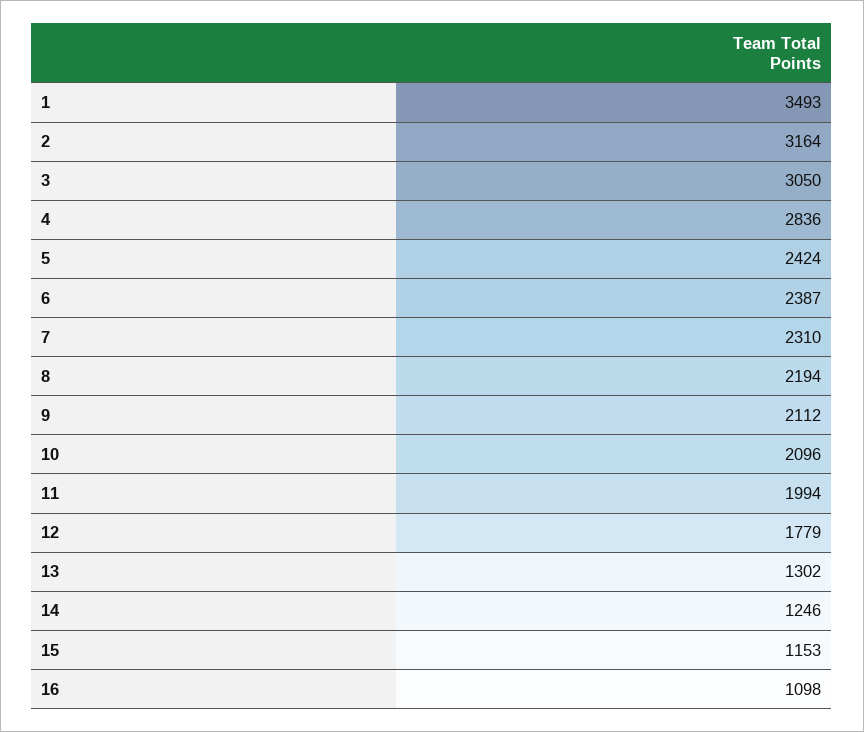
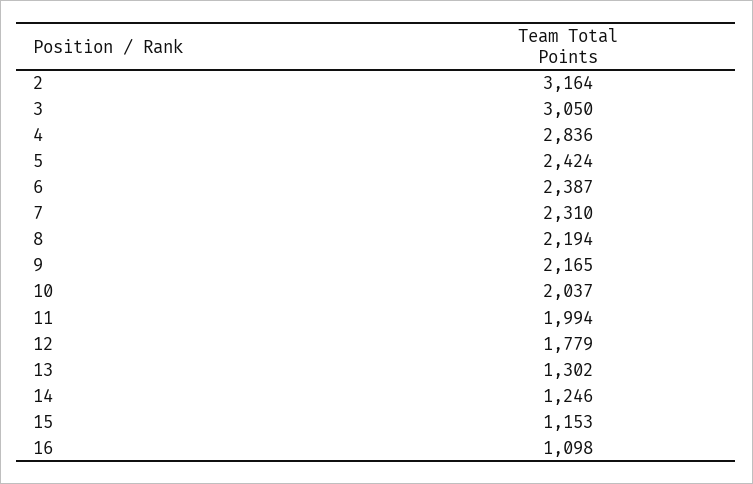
  {
-   "1": 3493,
    "2": 3164,
    "3": 3050,
    "4": 2836,
    "5": 2424,
    "6": 2387,
    "7": 2310,
    "8": 2194,
-   "9": 2112,
+   "9": 2165,
-   "10": 2096,
+   "10": 2037,
    "11": 1994,
    "12": 1779,
    "13": 1302,
    "14": 1246,
    "15": 1153,
    "16": 1098
  }

